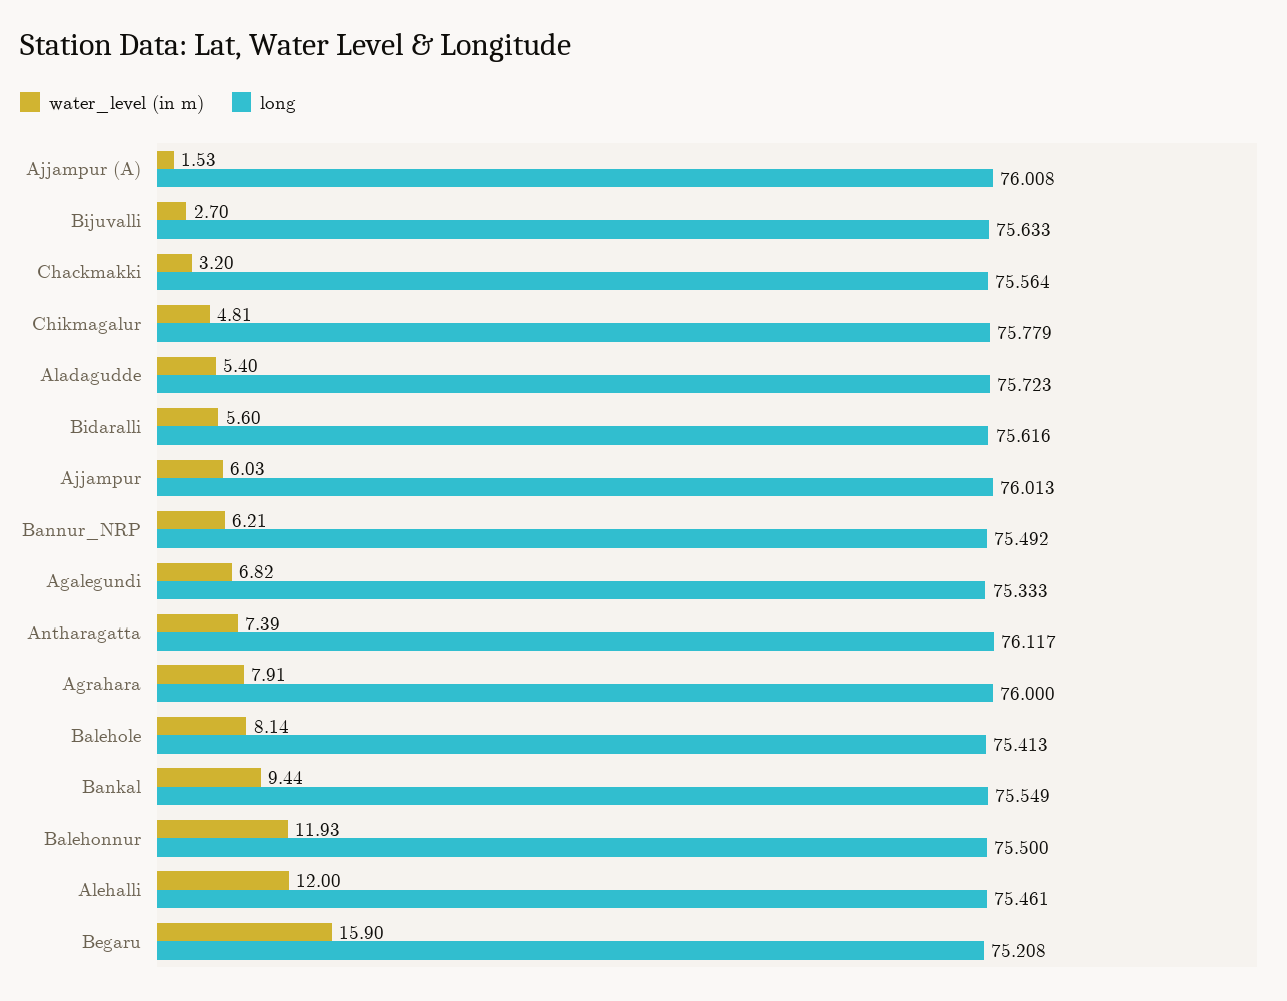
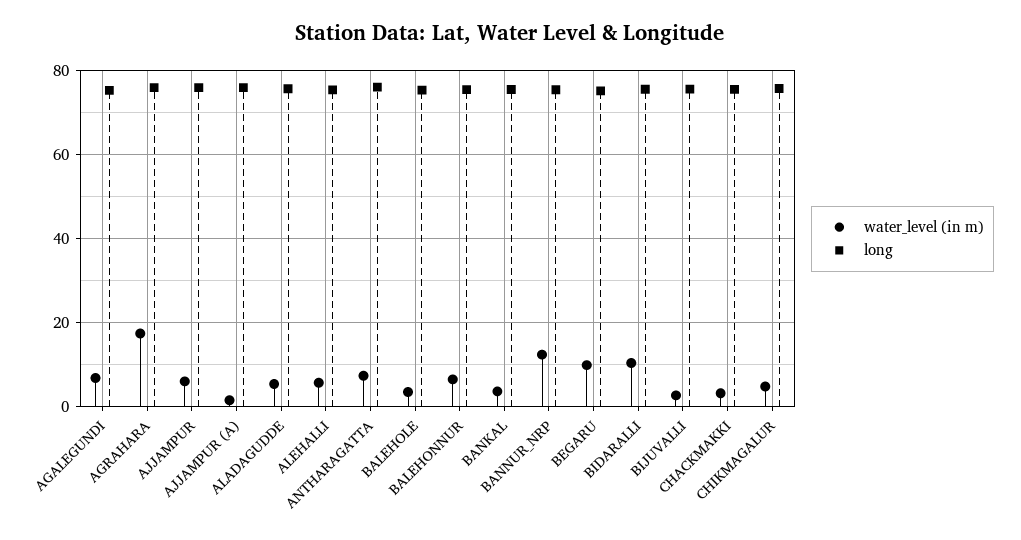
  {
    "water_level (in m)": {
      "Ajjampur (A)": 1.53,
      "Bijuvalli": 2.7,
      "Chackmakki": 3.2,
      "Chikmagalur": 4.81,
      "Aladagudde": 5.4,
-     "Bidaralli": 5.6,
+     "Bidaralli": 10,
      "Ajjampur": 6.03,
-     "Bannur_NRP": 6.21,
+     "Bannur_NRP": 12,
      "Agalegundi": 6.82,
      "Antharagatta": 7.39,
-     "Agrahara": 7.91,
+     "Agrahara": 18,
-     "Balehole": 8.14,
+     "Balehole": 4,
-     "Bankal": 9.44,
+     "Bankal": 4,
-     "Balehonnur": 11.93,
+     "Balehonnur": 6,
-     "Alehalli": 12,
+     "Alehalli": 6,
-     "Begaru": 15.9
+     "Begaru": 10
    },
    "long": {
      "Ajjampur (A)": 76.008,
      "Bijuvalli": 75.633,
      "Chackmakki": 75.564,
      "Chikmagalur": 75.779,
      "Aladagudde": 75.723,
      "Bidaralli": 75.616,
      "Ajjampur": 76.013,
      "Bannur_NRP": 75.492,
      "Agalegundi": 75.333,
      "Antharagatta": 76.117,
      "Agrahara": 76,
      "Balehole": 75.413,
      "Bankal": 75.549,
      "Balehonnur": 75.5,
      "Alehalli": 75.461,
      "Begaru": 75.208
    }
  }

